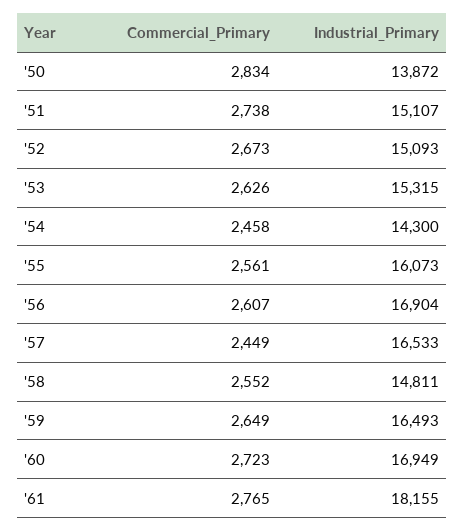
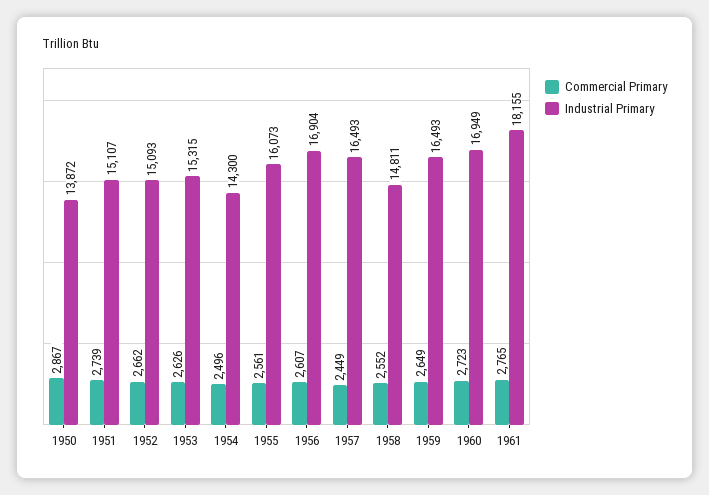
  {
    "Commercial_Primary": {
-     "'50": 2834,
+     "'50": 2867,
-     "'51": 2738,
+     "'51": 2739,
-     "'52": 2673,
+     "'52": 2662,
      "'53": 2626,
-     "'54": 2458,
+     "'54": 2496,
      "'55": 2561,
      "'56": 2607,
      "'57": 2449,
      "'58": 2552,
      "'59": 2649,
      "'60": 2723,
      "'61": 2765
    },
    "Industrial_Primary": {
      "'50": 13872,
      "'51": 15107,
      "'52": 15093,
      "'53": 15315,
      "'54": 14300,
      "'55": 16073,
      "'56": 16904,
-     "'57": 16533,
+     "'57": 16493,
      "'58": 14811,
      "'59": 16493,
      "'60": 16949,
      "'61": 18155
    }
  }

